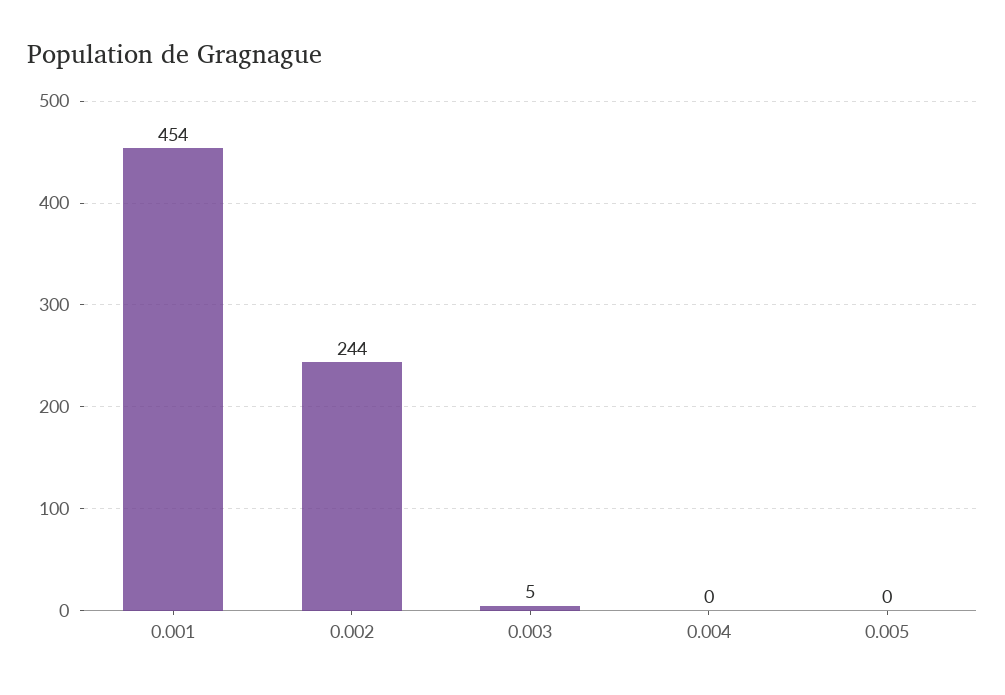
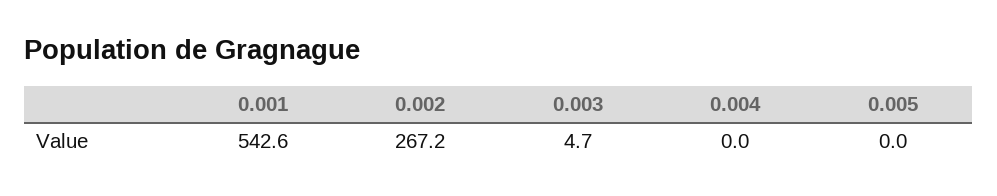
  {
-   "0.001": 454,
+   "0.001": 542.6,
-   "0.002": 244,
+   "0.002": 267.2,
    "0.003": 4.7,
    "0.004": 0,
    "0.005": 0
  }

